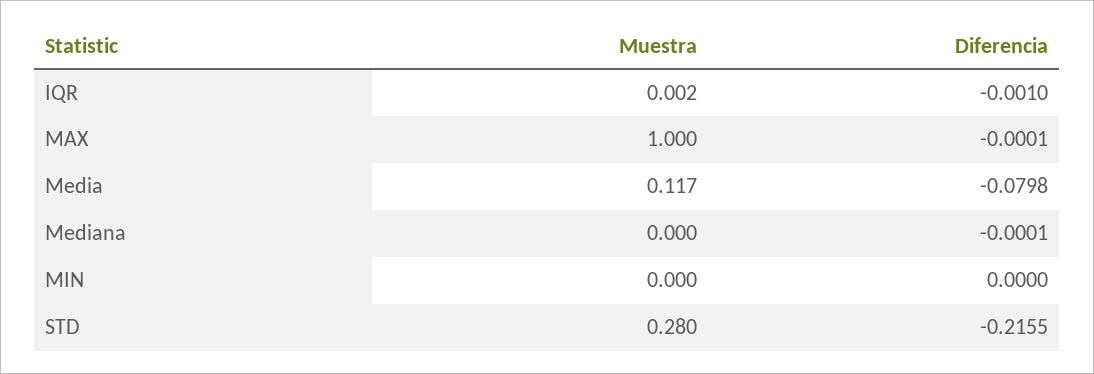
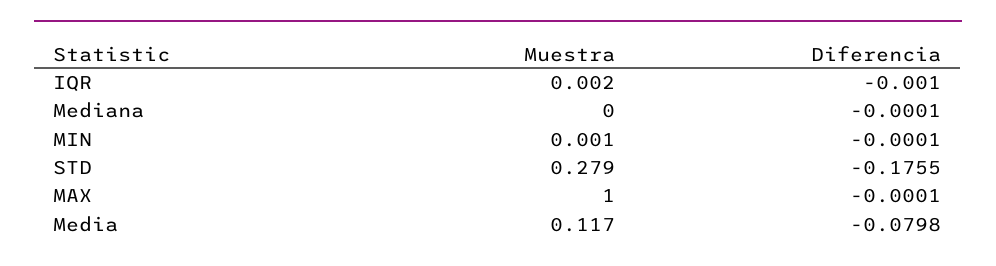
  {
    "Muestra": {
      "IQR": 0.002,
      "MAX": 1,
      "Media": 0.117,
      "Mediana": 0,
-     "MIN": 0,
+     "MIN": 0.001,
-     "STD": 0.28
+     "STD": 0.279
    },
    "Diferencia": {
      "IQR": -0.001,
      "MAX": -0.0001,
      "Media": -0.0798,
      "Mediana": -0.0001,
-     "MIN": 0,
+     "MIN": -0.0001,
-     "STD": -0.2155
+     "STD": -0.1755
    }
  }

